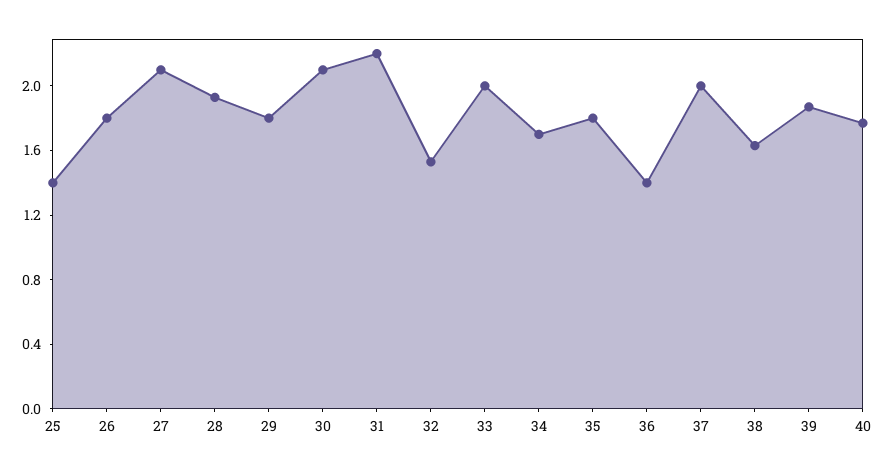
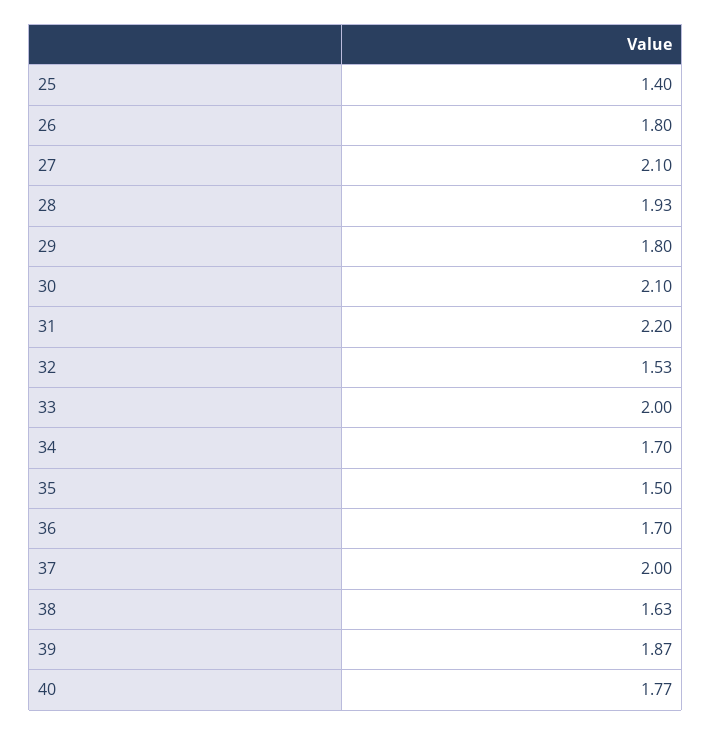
  {
    "25": 1.4,
    "26": 1.8,
    "27": 2.1,
    "28": 1.93,
    "29": 1.8,
    "30": 2.1,
    "31": 2.2,
    "32": 1.53,
    "33": 2,
    "34": 1.7,
-   "35": 1.8,
+   "35": 1.5,
-   "36": 1.4,
+   "36": 1.7,
    "37": 2,
    "38": 1.63,
    "39": 1.87,
    "40": 1.77
  }

